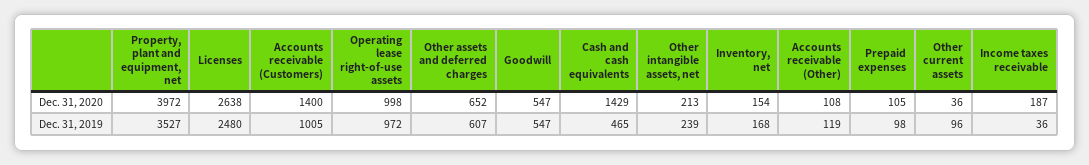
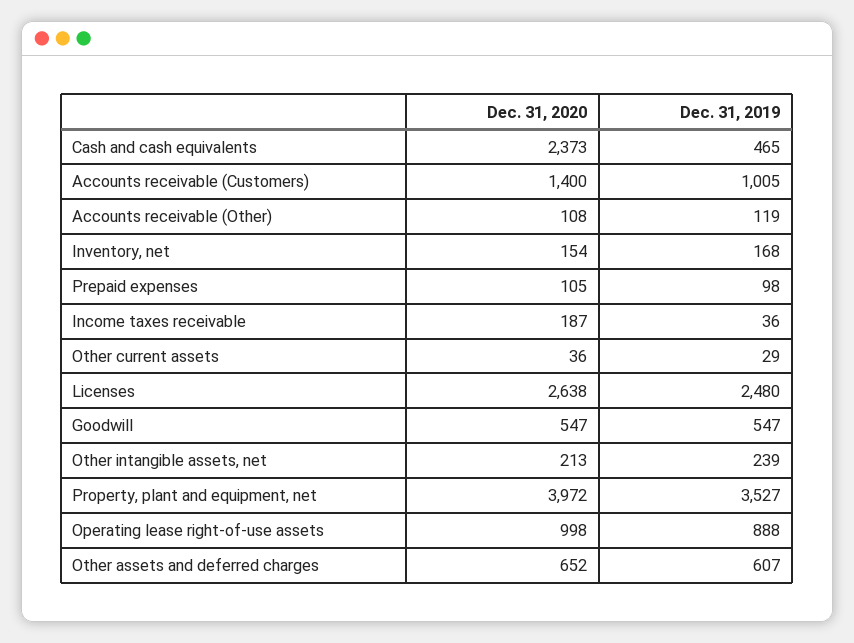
  {
    "Property, plant and equipment, net": {
      "Dec. 31, 2020": 3972,
      "Dec. 31, 2019": 3527
    },
    "Licenses": {
      "Dec. 31, 2020": 2638,
      "Dec. 31, 2019": 2480
    },
    "Accounts receivable (Customers)": {
      "Dec. 31, 2020": 1400,
      "Dec. 31, 2019": 1005
    },
    "Operating lease right-of-use assets": {
      "Dec. 31, 2020": 998,
-     "Dec. 31, 2019": 972
+     "Dec. 31, 2019": 888
    },
    "Other assets and deferred charges": {
      "Dec. 31, 2020": 652,
      "Dec. 31, 2019": 607
    },
    "Goodwill": {
      "Dec. 31, 2020": 547,
      "Dec. 31, 2019": 547
    },
    "Cash and cash equivalents": {
-     "Dec. 31, 2020": 1429,
+     "Dec. 31, 2020": 2373,
      "Dec. 31, 2019": 465
    },
    "Other intangible assets, net": {
      "Dec. 31, 2020": 213,
      "Dec. 31, 2019": 239
    },
    "Inventory, net": {
      "Dec. 31, 2020": 154,
      "Dec. 31, 2019": 168
    },
    "Accounts receivable (Other)": {
      "Dec. 31, 2020": 108,
      "Dec. 31, 2019": 119
    },
    "Prepaid expenses": {
      "Dec. 31, 2020": 105,
      "Dec. 31, 2019": 98
    },
    "Other current assets": {
      "Dec. 31, 2020": 36,
-     "Dec. 31, 2019": 96
+     "Dec. 31, 2019": 29
    },
    "Income taxes receivable": {
      "Dec. 31, 2020": 187,
      "Dec. 31, 2019": 36
    }
  }

